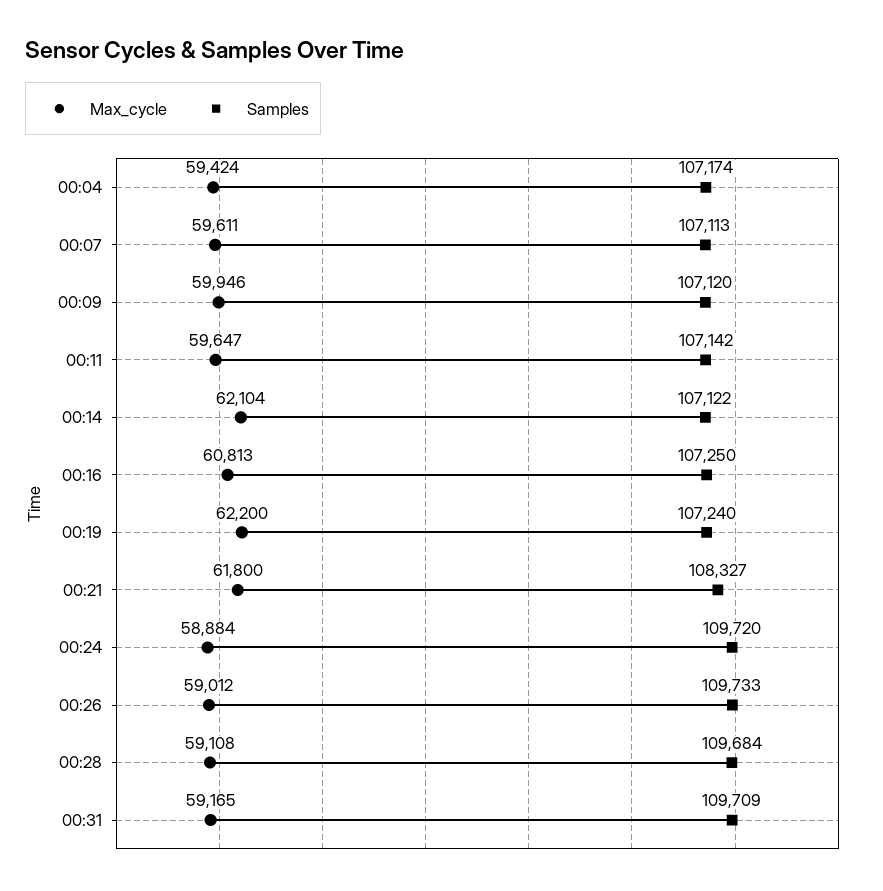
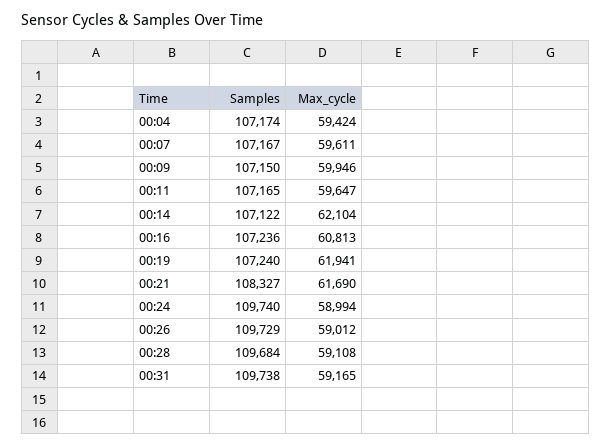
  {
    "Max_cycle": {
      "00:04": 59424,
      "00:07": 59611,
      "00:09": 59946,
      "00:11": 59647,
      "00:14": 62104,
      "00:16": 60813,
-     "00:19": 62200,
+     "00:19": 61941,
-     "00:21": 61800,
+     "00:21": 61690,
-     "00:24": 58884,
+     "00:24": 58994,
      "00:26": 59012,
      "00:28": 59108,
      "00:31": 59165
    },
    "Samples": {
      "00:04": 107174,
-     "00:07": 107113,
+     "00:07": 107167,
-     "00:09": 107120,
+     "00:09": 107150,
-     "00:11": 107142,
+     "00:11": 107165,
      "00:14": 107122,
-     "00:16": 107250,
+     "00:16": 107236,
      "00:19": 107240,
      "00:21": 108327,
-     "00:24": 109720,
+     "00:24": 109740,
-     "00:26": 109733,
+     "00:26": 109729,
      "00:28": 109684,
-     "00:31": 109709
+     "00:31": 109738
    }
  }

